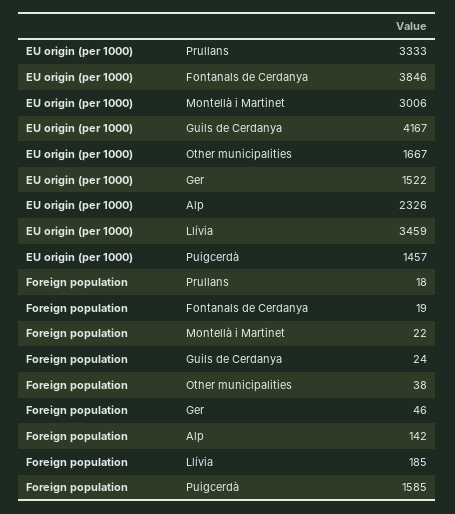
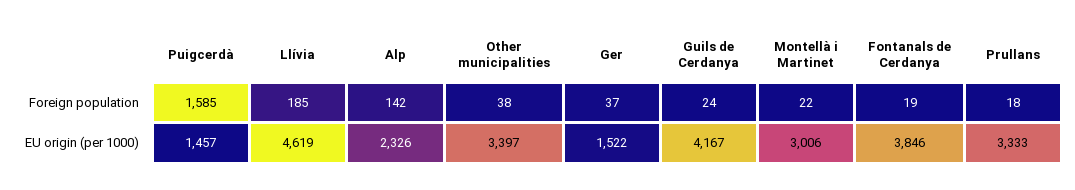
  {
    "EU origin (per 1000)": {
      "Prullans": 3333,
      "Fontanals de Cerdanya": 3846,
      "Montellà i Martinet": 3006,
      "Guils de Cerdanya": 4167,
-     "Other municipalities": 1667,
+     "Other municipalities": 3397,
      "Ger": 1522,
      "Alp": 2326,
-     "Llívia": 3459,
+     "Llívia": 4619,
      "Puigcerdà": 1457
    },
    "Foreign population": {
      "Prullans": 18,
      "Fontanals de Cerdanya": 19,
      "Montellà i Martinet": 22,
      "Guils de Cerdanya": 24,
      "Other municipalities": 38,
-     "Ger": 46,
+     "Ger": 37,
      "Alp": 142,
      "Llívia": 185,
      "Puigcerdà": 1585
    }
  }

